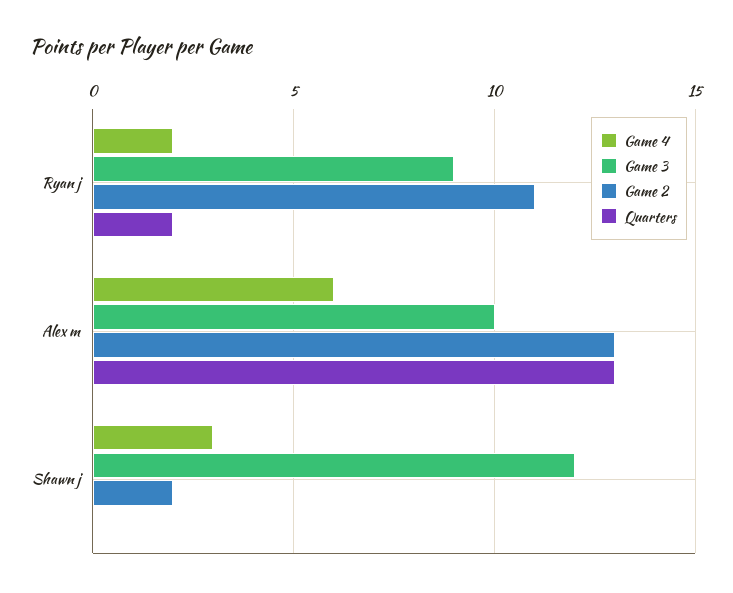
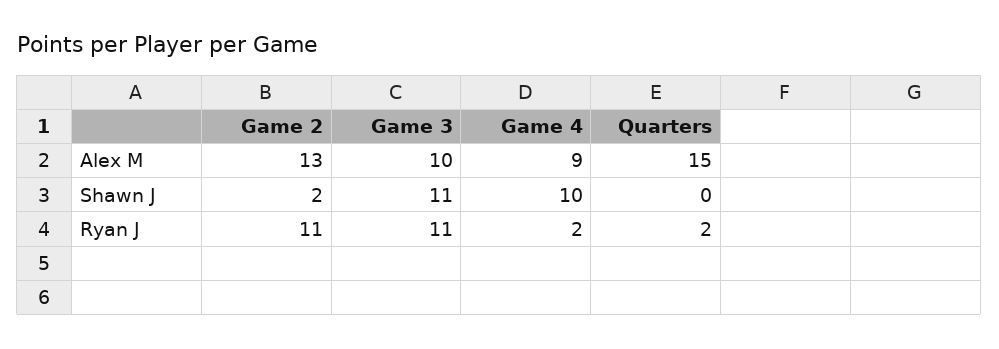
  {
    "Game 4": {
      "Ryan j": 2,
-     "Alex m": 6,
+     "Alex m": 9,
-     "Shawn j": 3
+     "Shawn j": 10
    },
    "Game 3": {
-     "Ryan j": 9,
+     "Ryan j": 11,
      "Alex m": 10,
-     "Shawn j": 12
+     "Shawn j": 11
    },
    "Game 2": {
      "Ryan j": 11,
      "Alex m": 13,
      "Shawn j": 2
    },
    "Quarters": {
      "Ryan j": 2,
-     "Alex m": 13,
+     "Alex m": 15,
      "Shawn j": 0
    }
  }

